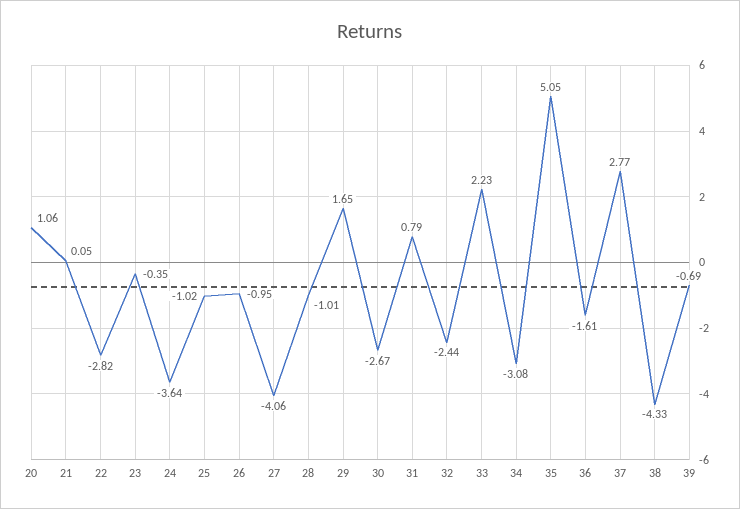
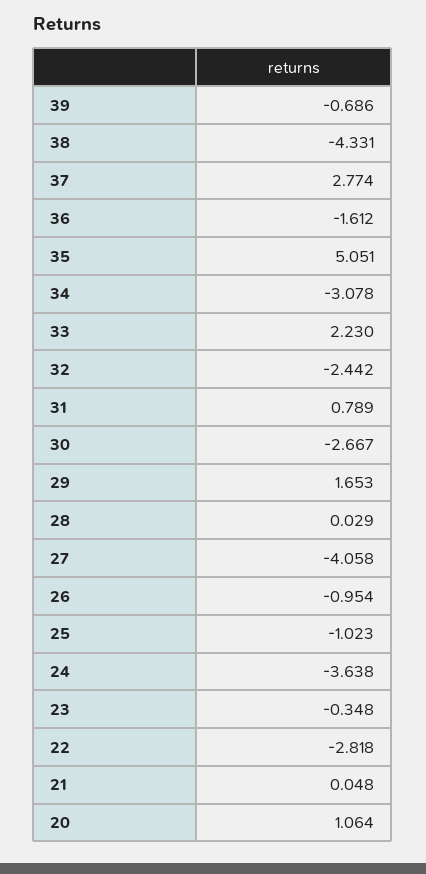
  {
    "20": 1.064,
    "21": 0.048,
    "22": -2.818,
    "23": -0.348,
    "24": -3.638,
    "25": -1.023,
    "26": -0.954,
    "27": -4.058,
-   "28": -1.01,
+   "28": 0.029,
    "29": 1.653,
    "30": -2.667,
    "31": 0.789,
    "32": -2.442,
    "33": 2.23,
    "34": -3.078,
    "35": 5.051,
    "36": -1.612,
    "37": 2.774,
    "38": -4.331,
    "39": -0.686
  }

